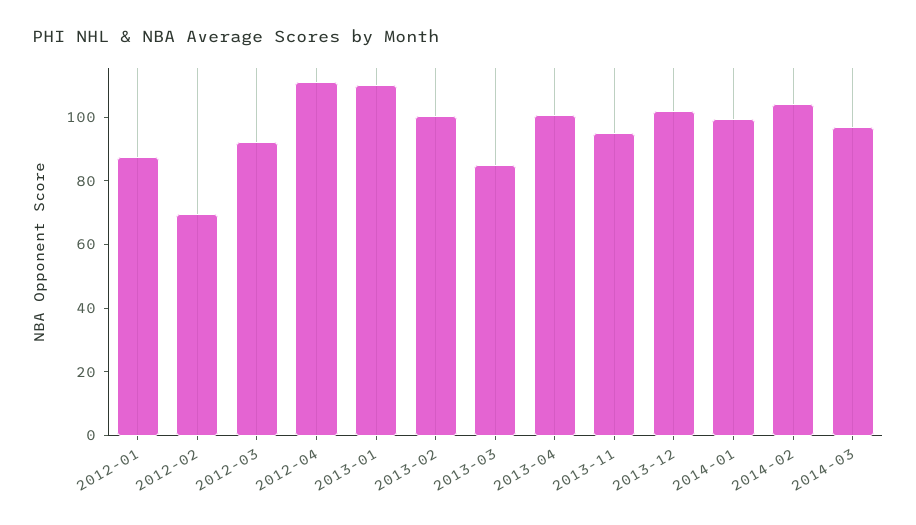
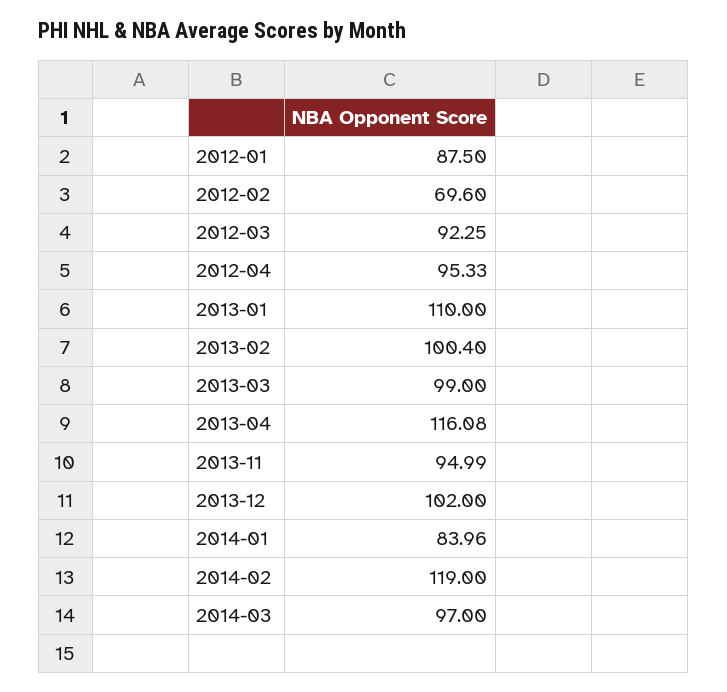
  {
    "2012-01": 87.5,
    "2012-02": 69.6,
    "2012-03": 92.25,
-   "2012-04": 110,
+   "2012-04": 95.33,
    "2013-01": 110,
    "2013-02": 100.4,
-   "2013-03": 85,
+   "2013-03": 99,
-   "2013-04": 100,
+   "2013-04": 116.08,
    "2013-11": 94.99,
    "2013-12": 102,
-   "2014-01": 100,
+   "2014-01": 83.96,
-   "2014-02": 105,
+   "2014-02": 119,
    "2014-03": 97
  }

